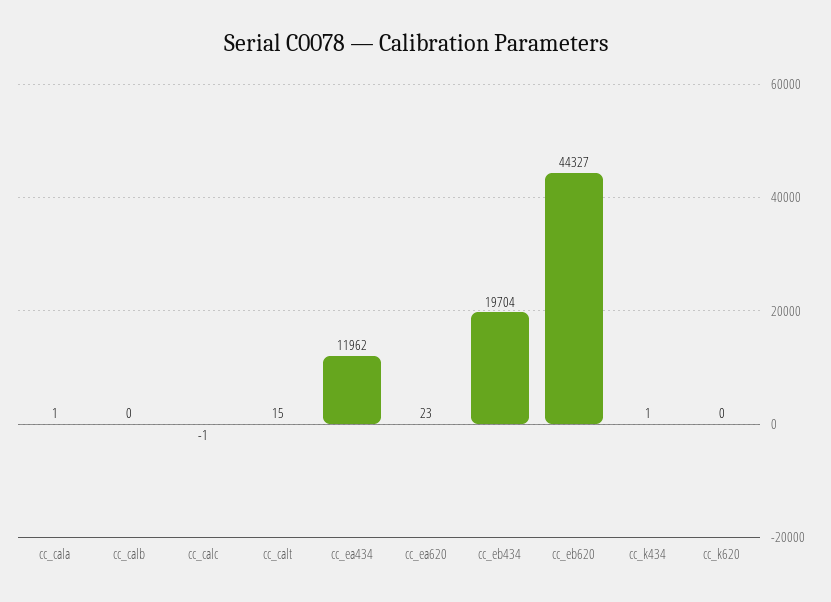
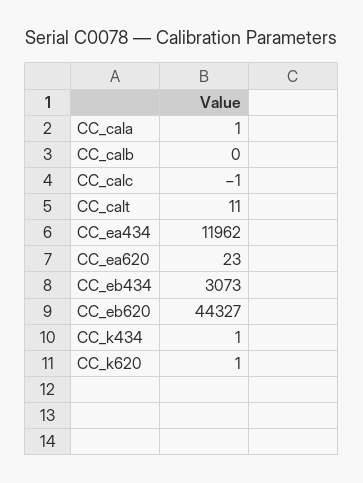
  {
    "cc_cala": 1,
    "cc_calb": 0,
    "cc_calc": -1,
-   "cc_calt": 15,
+   "cc_calt": 11,
    "cc_ea434": 11962,
    "cc_ea620": 23,
-   "cc_eb434": 19704,
+   "cc_eb434": 3073,
    "cc_eb620": 44327,
    "cc_k434": 1,
-   "cc_k620": 0
+   "cc_k620": 1
  }

